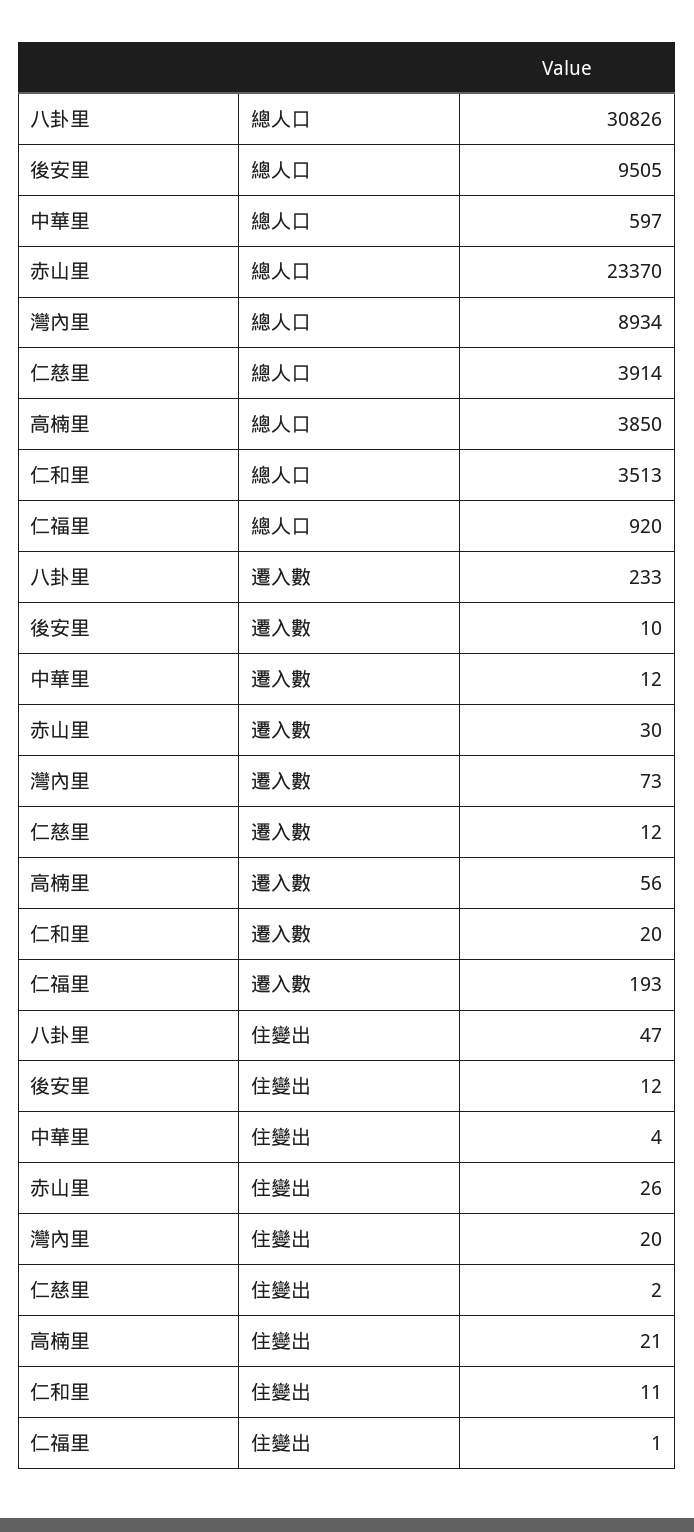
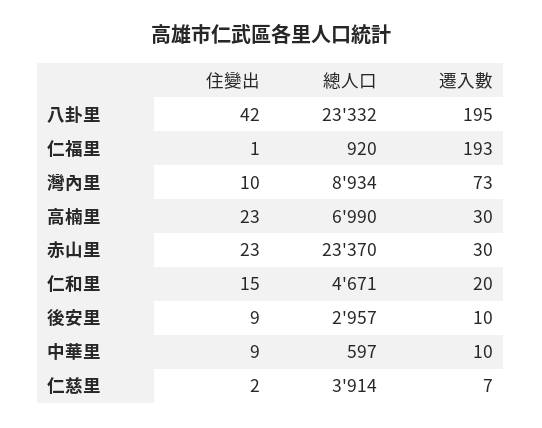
  {
    "八卦里": {
-     "總人口": 30826,
+     "總人口": 23332,
-     "遷入數": 233,
+     "遷入數": 195,
-     "住變出": 47
+     "住變出": 42
    },
    "後安里": {
-     "總人口": 9505,
+     "總人口": 2957,
      "遷入數": 10,
-     "住變出": 12
+     "住變出": 9
    },
    "中華里": {
      "總人口": 597,
-     "遷入數": 12,
+     "遷入數": 10,
-     "住變出": 4
+     "住變出": 9
    },
    "赤山里": {
      "總人口": 23370,
      "遷入數": 30,
-     "住變出": 26
+     "住變出": 23
    },
    "灣內里": {
      "總人口": 8934,
      "遷入數": 73,
-     "住變出": 20
+     "住變出": 10
    },
    "仁慈里": {
      "總人口": 3914,
-     "遷入數": 12,
+     "遷入數": 7,
      "住變出": 2
    },
    "高楠里": {
-     "總人口": 3850,
+     "總人口": 6990,
-     "遷入數": 56,
+     "遷入數": 30,
-     "住變出": 21
+     "住變出": 23
    },
    "仁和里": {
-     "總人口": 3513,
+     "總人口": 4671,
      "遷入數": 20,
-     "住變出": 11
+     "住變出": 15
    },
    "仁福里": {
      "總人口": 920,
      "遷入數": 193,
      "住變出": 1
    }
  }

